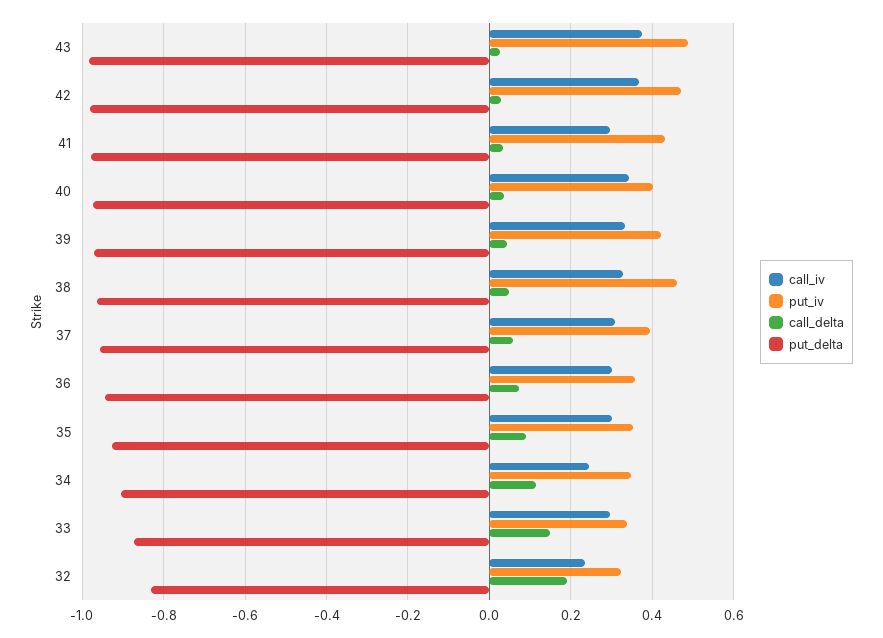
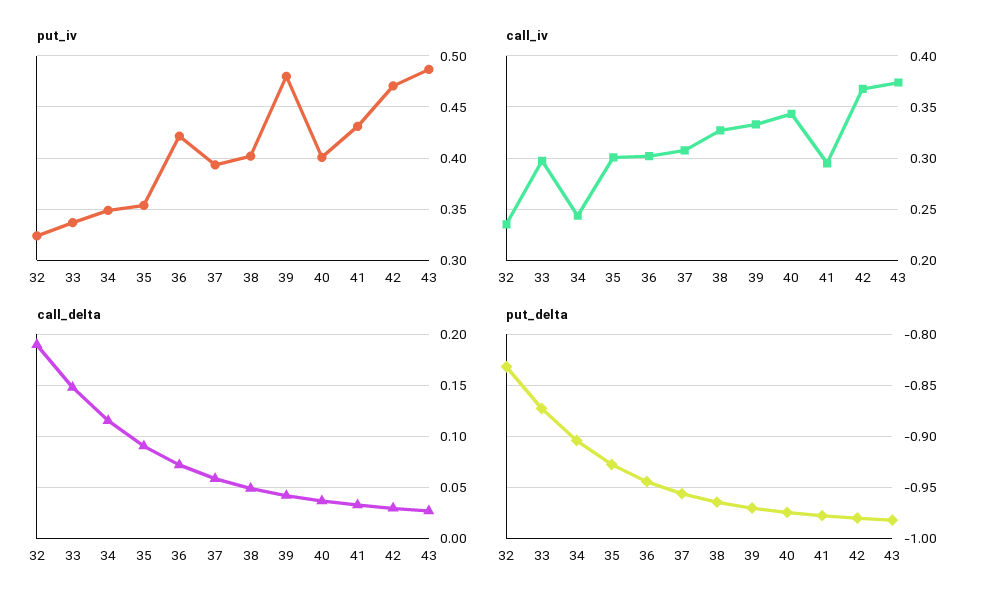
  {
    "call_iv": {
      "43": 0.37,
      "42": 0.37,
      "41": 0.29,
      "40": 0.34,
      "39": 0.33,
      "38": 0.33,
      "37": 0.31,
      "36": 0.3,
      "35": 0.3,
      "34": 0.24,
      "33": 0.3,
      "32": 0.24
    },
    "put_iv": {
      "43": 0.49,
      "42": 0.47,
      "41": 0.43,
      "40": 0.4,
-     "39": 0.42,
+     "39": 0.48,
-     "38": 0.46,
+     "38": 0.4,
      "37": 0.39,
-     "36": 0.36,
+     "36": 0.42,
      "35": 0.35,
      "34": 0.35,
      "33": 0.34,
      "32": 0.32
    },
    "call_delta": {
      "43": 0.03,
      "42": 0.03,
      "41": 0.03,
      "40": 0.04,
      "39": 0.04,
      "38": 0.05,
      "37": 0.06,
      "36": 0.07,
      "35": 0.09,
      "34": 0.12,
      "33": 0.15,
      "32": 0.19
    },
    "put_delta": {
      "43": -0.98,
      "42": -0.98,
      "41": -0.98,
      "40": -0.97,
      "39": -0.97,
      "38": -0.96,
      "37": -0.96,
      "36": -0.94,
      "35": -0.93,
      "34": -0.9,
      "33": -0.87,
      "32": -0.83
    }
  }

